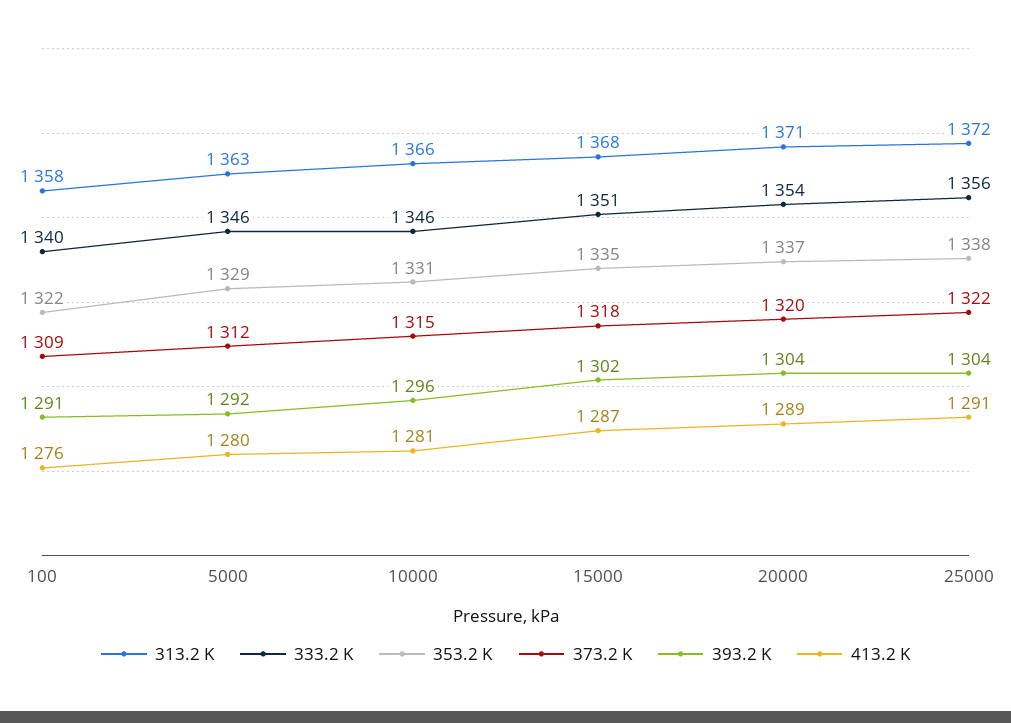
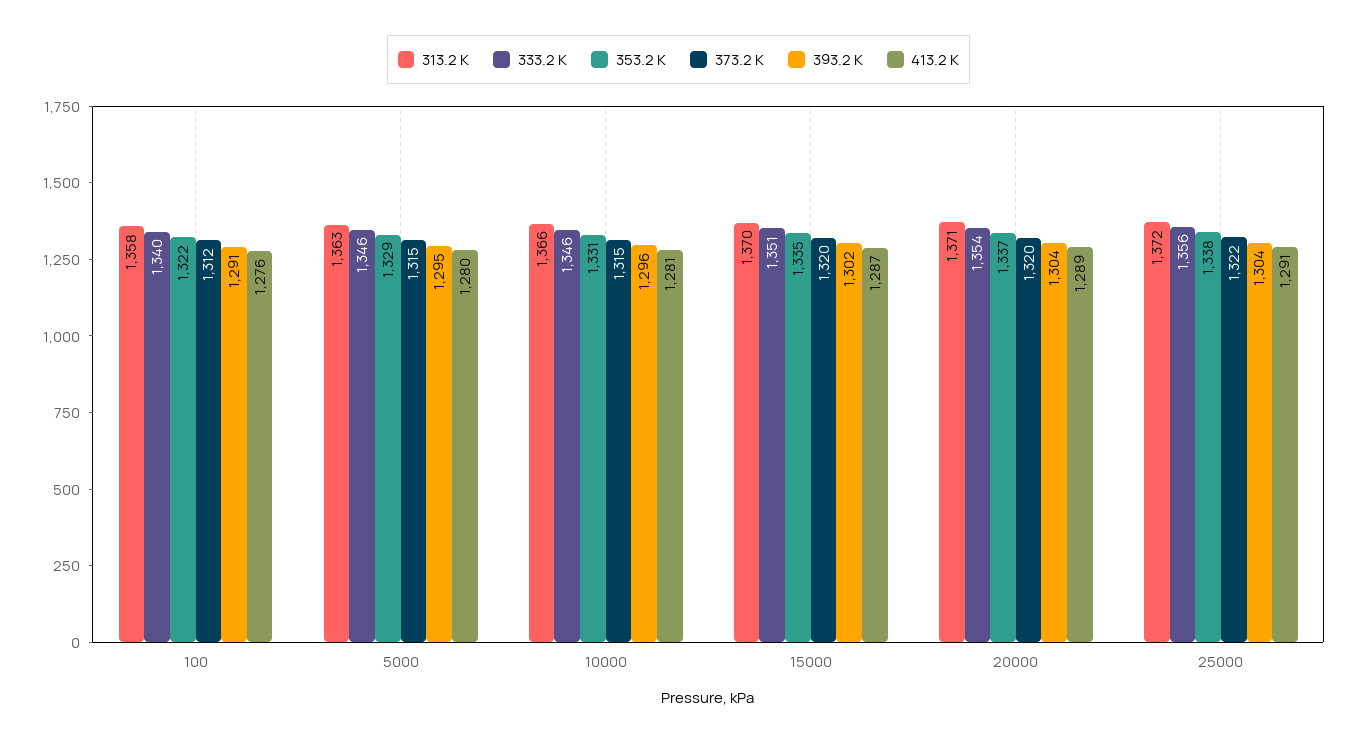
  {
    "313.2 K": {
      "100": 1358,
      "5000": 1363,
      "10000": 1366,
-     "15000": 1368,
+     "15000": 1370,
      "20000": 1371,
      "25000": 1372
    },
    "333.2 K": {
      "100": 1340,
      "5000": 1346,
      "10000": 1346,
      "15000": 1351,
      "20000": 1354,
      "25000": 1356
    },
    "353.2 K": {
      "100": 1322,
      "5000": 1329,
      "10000": 1331,
      "15000": 1335,
      "20000": 1337,
      "25000": 1338
    },
    "373.2 K": {
-     "100": 1309,
+     "100": 1312,
-     "5000": 1312,
+     "5000": 1315,
      "10000": 1315,
-     "15000": 1318,
+     "15000": 1320,
      "20000": 1320,
      "25000": 1322
    },
    "393.2 K": {
      "100": 1291,
-     "5000": 1292,
+     "5000": 1295,
      "10000": 1296,
      "15000": 1302,
      "20000": 1304,
      "25000": 1304
    },
    "413.2 K": {
      "100": 1276,
      "5000": 1280,
      "10000": 1281,
      "15000": 1287,
      "20000": 1289,
      "25000": 1291
    }
  }

